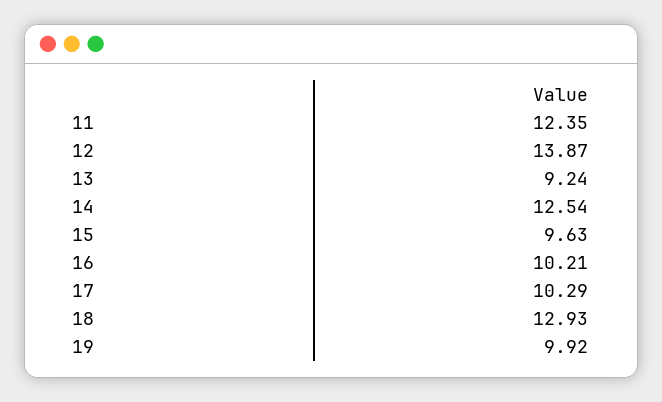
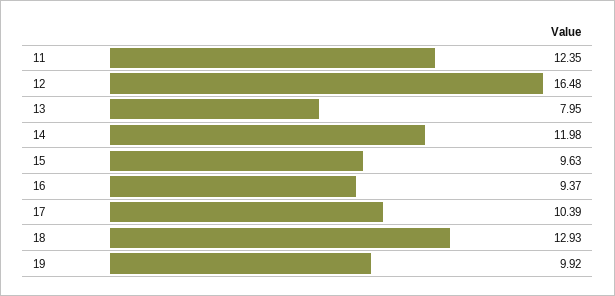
  {
    "11": 12.35,
-   "12": 13.87,
+   "12": 16.48,
-   "13": 9.24,
+   "13": 7.95,
-   "14": 12.54,
+   "14": 11.98,
    "15": 9.63,
-   "16": 10.21,
+   "16": 9.37,
-   "17": 10.29,
+   "17": 10.39,
    "18": 12.93,
    "19": 9.92
  }

